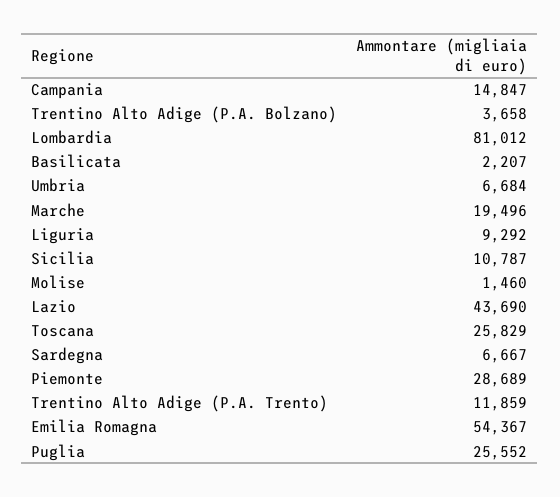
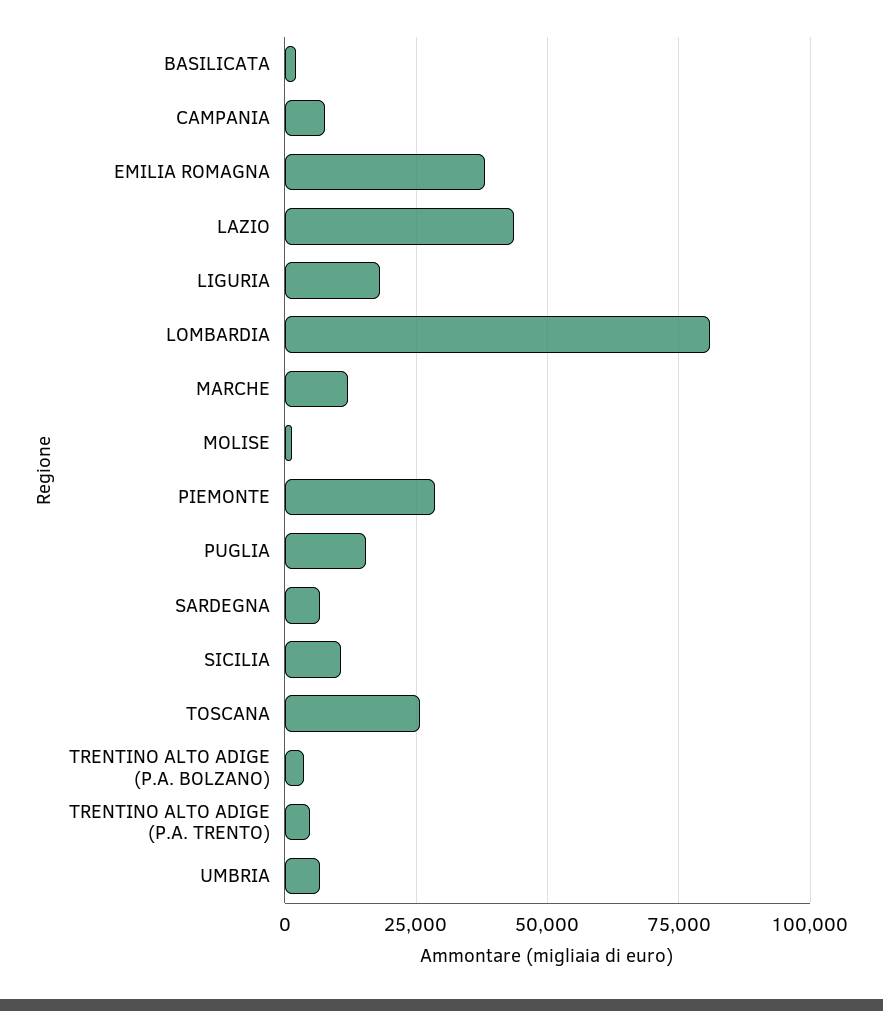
  {
-   "Campania": 14847,
+   "Campania": 7500,
    "Trentino Alto Adige (P.A. Bolzano)": 3658,
    "Lombardia": 81012,
    "Basilicata": 2207,
    "Umbria": 6684,
-   "Marche": 19496,
+   "Marche": 12500,
-   "Liguria": 9292,
+   "Liguria": 17500,
    "Sicilia": 10787,
    "Molise": 1460,
    "Lazio": 43690,
    "Toscana": 25829,
    "Sardegna": 6667,
    "Piemonte": 28689,
-   "Trentino Alto Adige (P.A. Trento)": 11859,
+   "Trentino Alto Adige (P.A. Trento)": 5000,
-   "Emilia Romagna": 54367,
+   "Emilia Romagna": 37500,
-   "Puglia": 25552
+   "Puglia": 15000
  }

